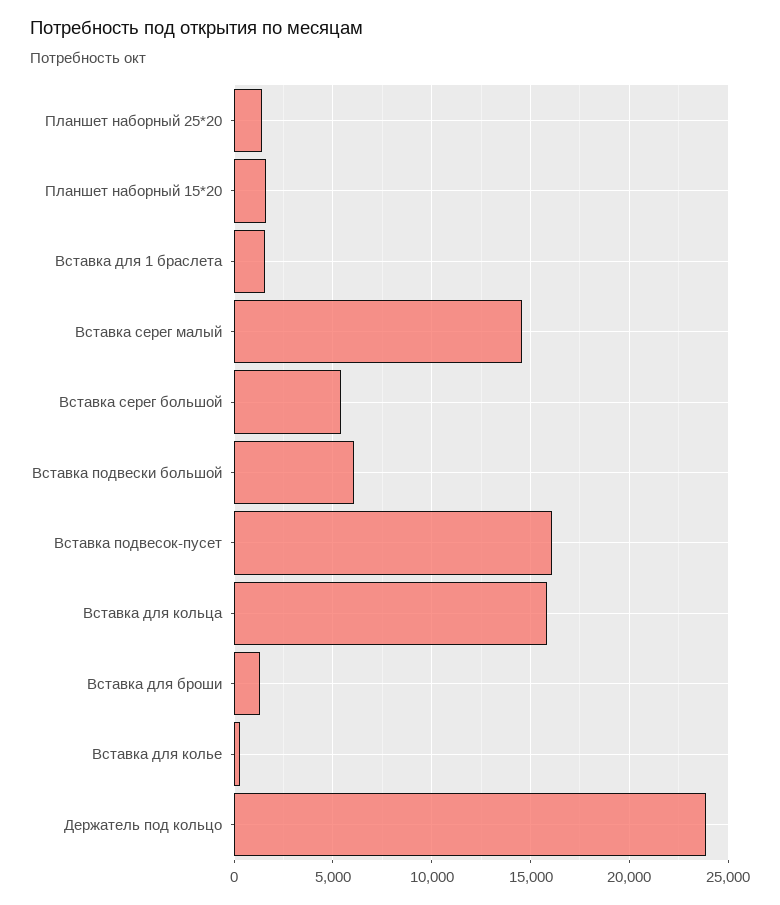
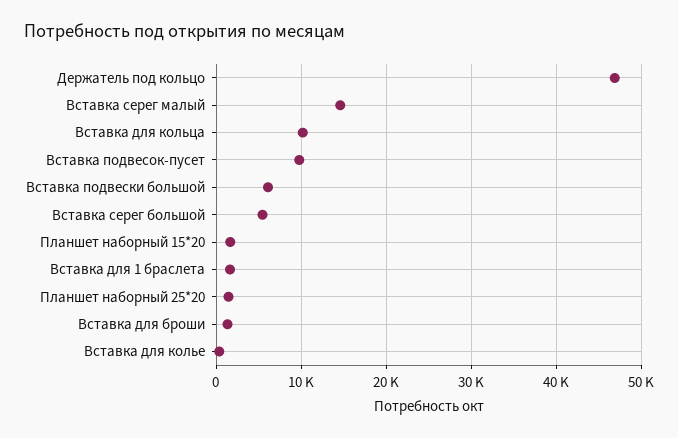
  {
    "Планшет наборный 25*20": 1500,
    "Планшет наборный 15*20": 1500,
    "Вставка для 1 браслета": 1500,
    "Вставка серег малый": 14500,
    "Вставка серег большой": 5500,
    "Вставка подвески большой": 6000,
-   "Вставка подвесок-пусет": 16000,
+   "Вставка подвесок-пусет": 10000,
-   "Вставка для кольца": 16000,
+   "Вставка для кольца": 10000,
    "Вставка для броши": 1500,
    "Вставка для колье": 500,
-   "Держатель под кольцо": 24000
+   "Держатель под кольцо": 47000
  }

